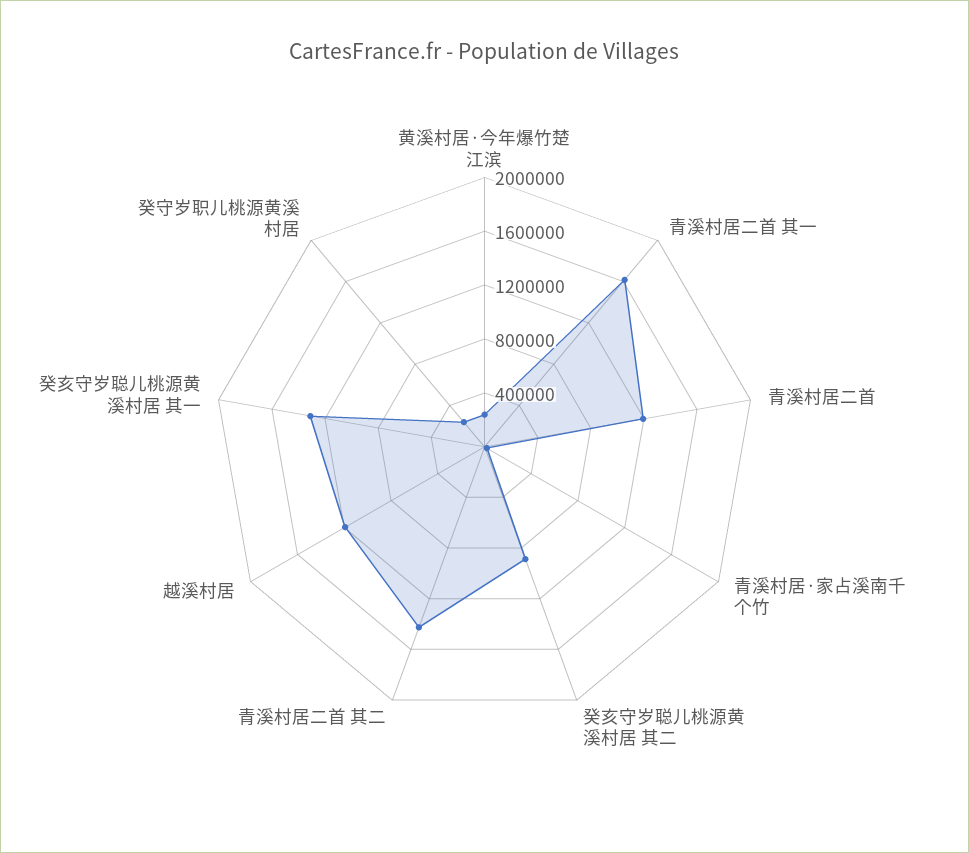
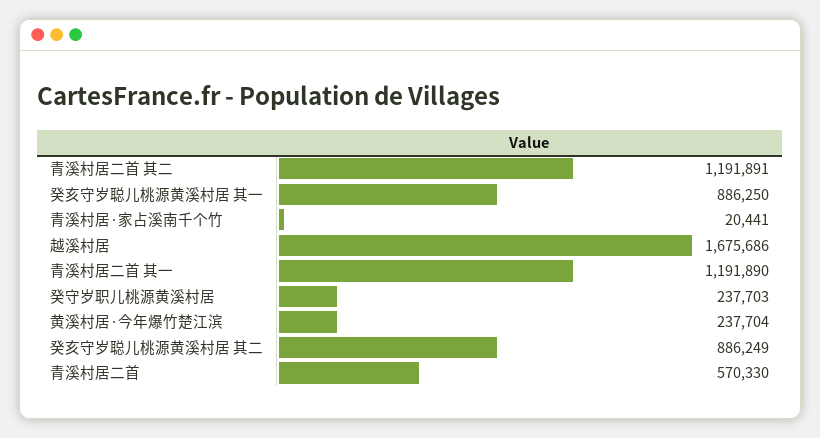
  {
    "黄溪村居·今年爆竹楚江滨": 237704,
-   "青溪村居二首 其一": 1600000,
+   "青溪村居二首 其一": 1191890,
-   "青溪村居二首": 1200000,
+   "青溪村居二首": 570330,
    "青溪村居·家占溪南千个竹": 20441,
    "癸亥守岁聪儿桃源黄溪村居 其二": 886249,
-   "青溪村居二首 其二": 1400000,
+   "青溪村居二首 其二": 1191891,
-   "越溪村居": 1200000,
+   "越溪村居": 1675686,
-   "癸亥守岁聪儿桃源黄溪村居 其一": 1300000,
+   "癸亥守岁聪儿桃源黄溪村居 其一": 886250,
    "癸守岁职儿桃源黄溪村居": 237703
  }

